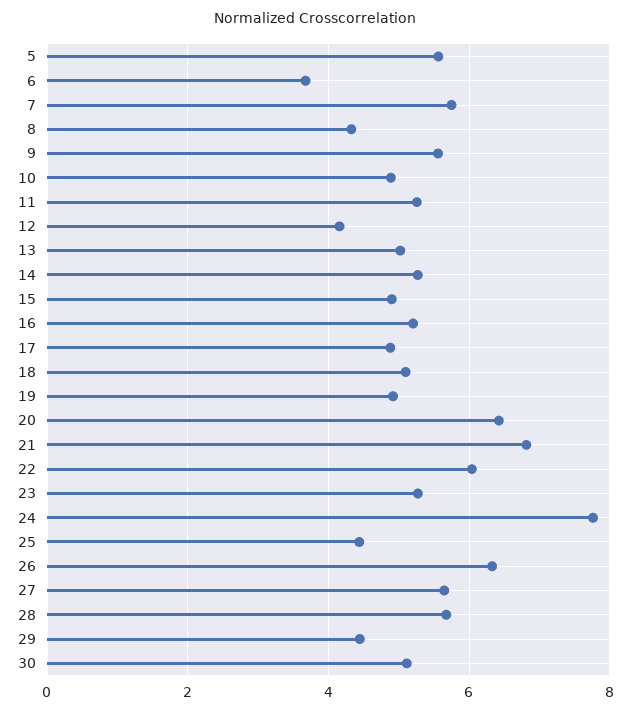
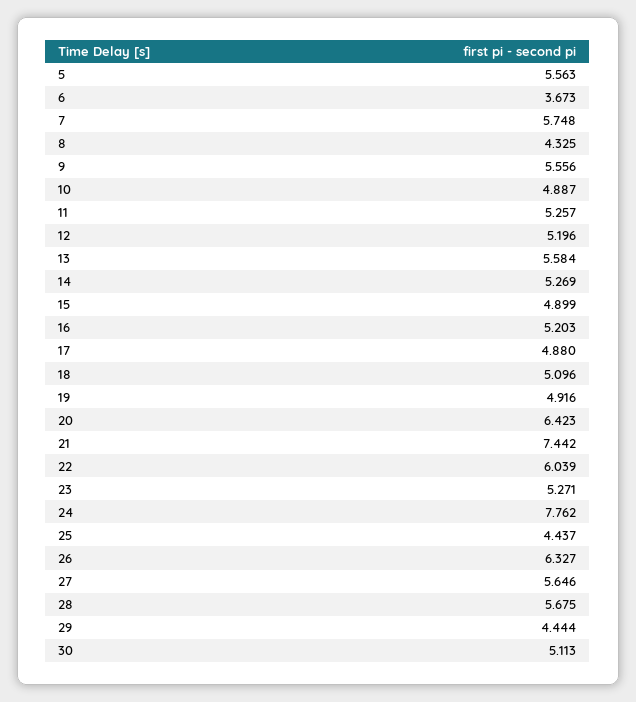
  {
    "5": 5.563,
    "6": 3.673,
    "7": 5.748,
    "8": 4.325,
    "9": 5.556,
    "10": 4.887,
    "11": 5.257,
-   "12": 4.2,
+   "12": 5.196,
-   "13": 5,
+   "13": 5.584,
    "14": 5.269,
    "15": 4.899,
    "16": 5.203,
    "17": 4.88,
    "18": 5.096,
    "19": 4.916,
    "20": 6.423,
-   "21": 6.8,
+   "21": 7.442,
    "22": 6.039,
    "23": 5.271,
    "24": 7.762,
    "25": 4.437,
    "26": 6.327,
    "27": 5.646,
    "28": 5.675,
    "29": 4.444,
    "30": 5.113
  }

